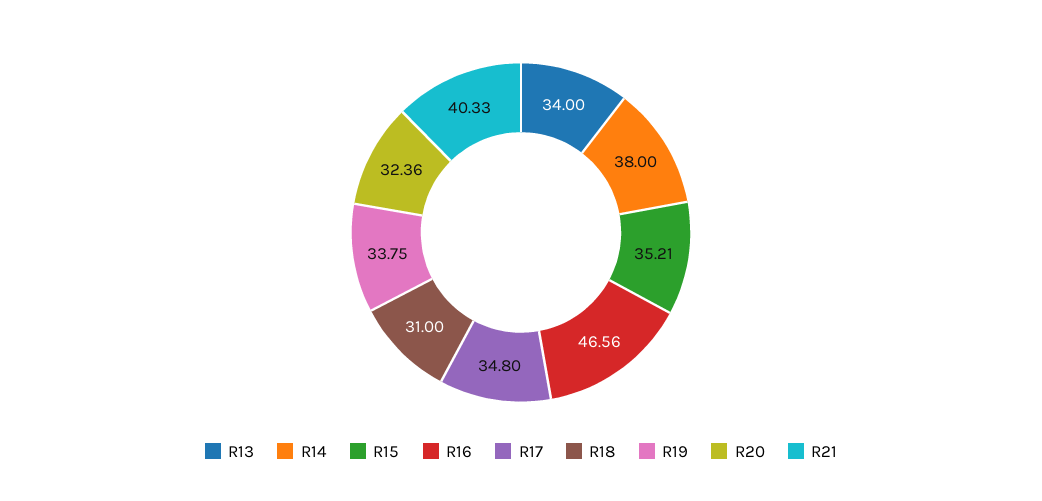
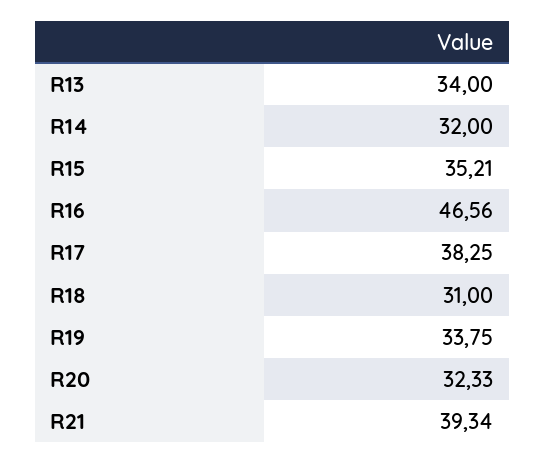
  {
    "R13": 34,
-   "R14": 38,
+   "R14": 32,
    "R15": 35.21,
    "R16": 46.56,
-   "R17": 34.8,
+   "R17": 38.25,
    "R18": 31,
    "R19": 33.75,
-   "R20": 32.36,
+   "R20": 32.33,
-   "R21": 40.33
+   "R21": 39.34
  }

